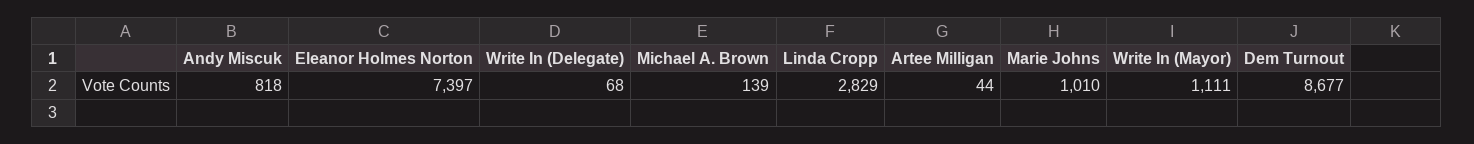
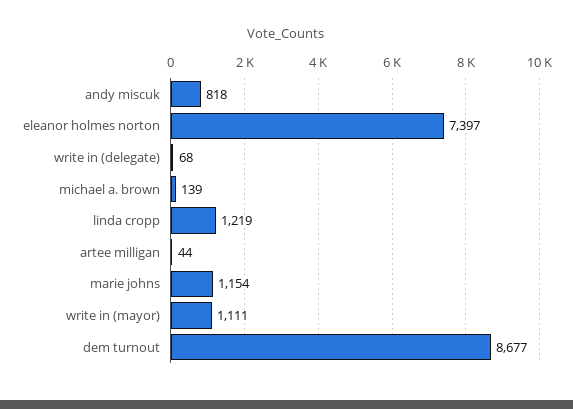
  {
    "Andy Miscuk": 818,
    "Eleanor Holmes Norton": 7397,
    "Write In (Delegate)": 68,
    "Michael A. Brown": 139,
-   "Linda Cropp": 2829,
+   "Linda Cropp": 1219,
    "Artee Milligan": 44,
-   "Marie Johns": 1010,
+   "Marie Johns": 1154,
    "Write In (Mayor)": 1111,
    "Dem Turnout": 8677
  }

